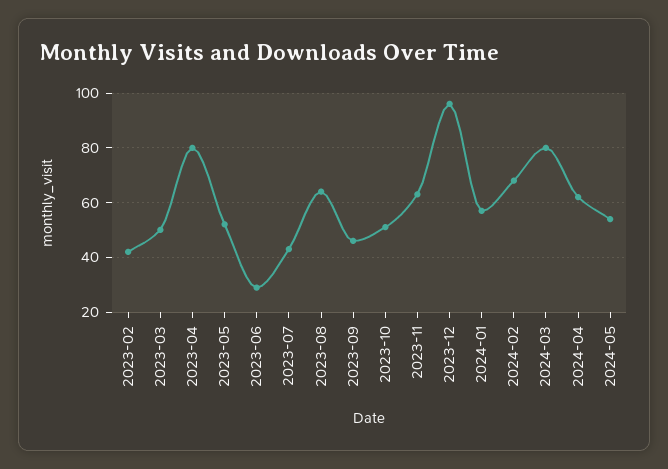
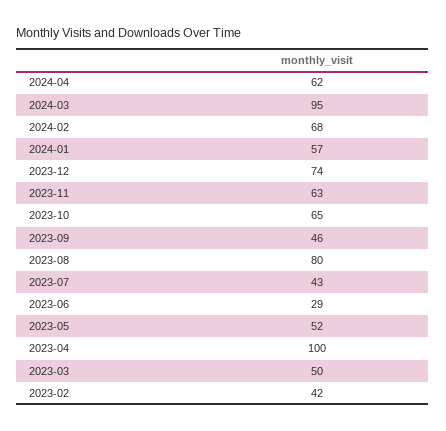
  {
    "2023-02": 42,
    "2023-03": 50,
-   "2023-04": 80,
+   "2023-04": 100,
    "2023-05": 52,
    "2023-06": 29,
    "2023-07": 43,
-   "2023-08": 65,
+   "2023-08": 80,
    "2023-09": 46,
-   "2023-10": 50,
+   "2023-10": 65,
    "2023-11": 63,
-   "2023-12": 95,
+   "2023-12": 74,
    "2024-01": 57,
    "2024-02": 68,
-   "2024-03": 80,
+   "2024-03": 95,
-   "2024-04": 62,
+   "2024-04": 62
-   "2024-05": 55
  }

